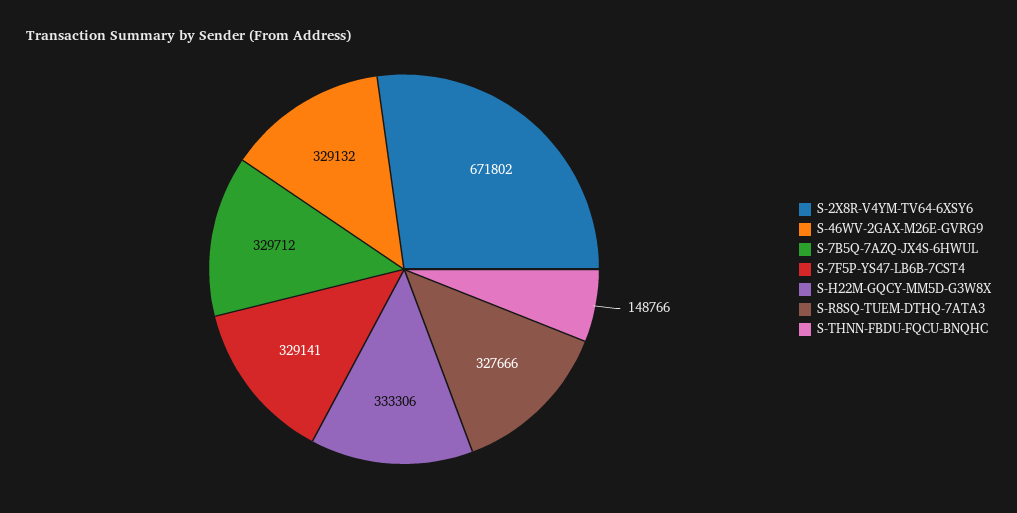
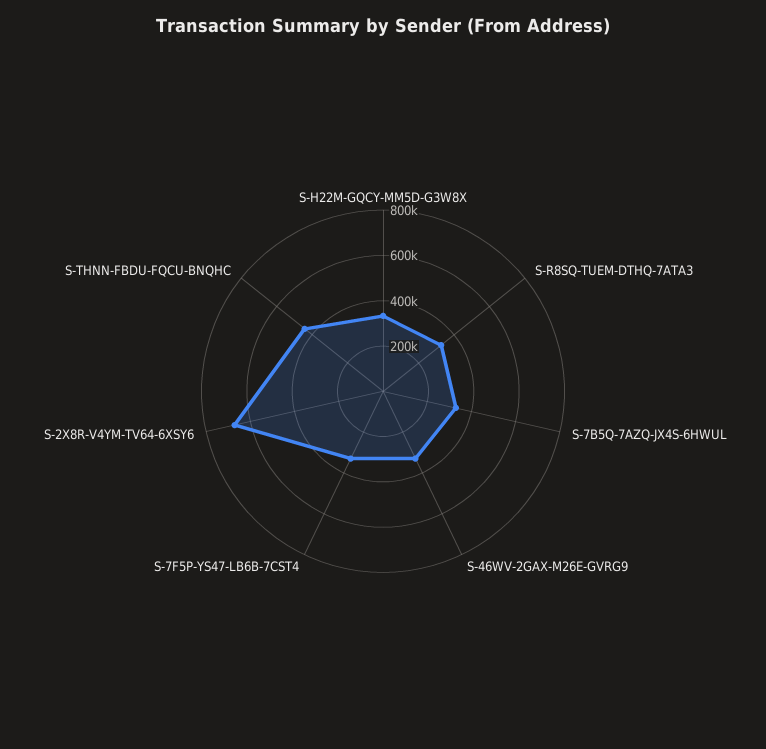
  {
    "S-2X8R-V4YM-TV64-6XSY6": 671802,
    "S-46WV-2GAX-M26E-GVRG9": 329132,
    "S-7B5Q-7AZQ-JX4S-6HWUL": 329712,
    "S-7F5P-YS47-LB6B-7CST4": 329141,
    "S-H22M-GQCY-MM5D-G3W8X": 333306,
    "S-R8SQ-TUEM-DTHQ-7ATA3": 327666,
-   "S-THNN-FBDU-FQCU-BNQHC": 148766
+   "S-THNN-FBDU-FQCU-BNQHC": 450000
  }

